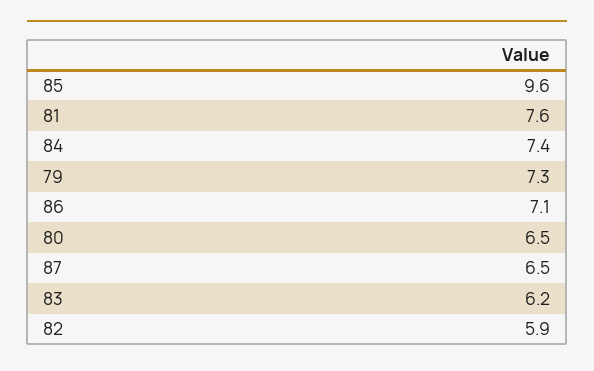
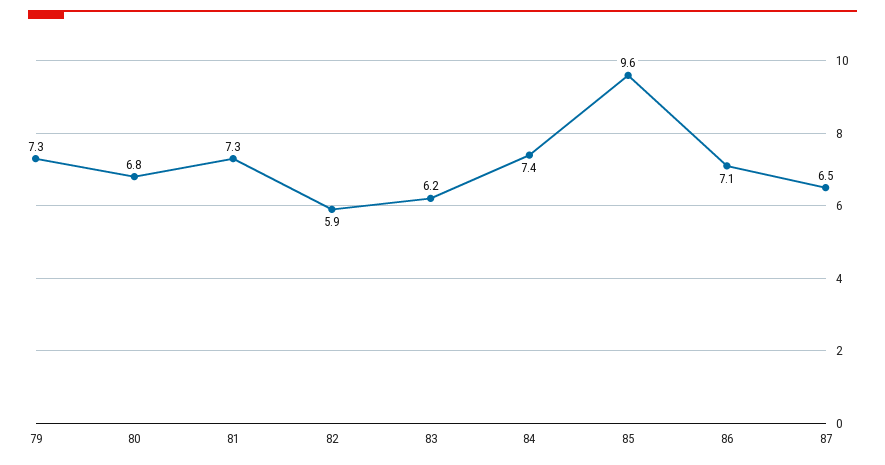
  {
    "85": 9.6,
-   "81": 7.6,
+   "81": 7.3,
    "84": 7.4,
    "79": 7.3,
    "86": 7.1,
-   "80": 6.5,
+   "80": 6.8,
    "87": 6.5,
    "83": 6.2,
    "82": 5.9
  }

